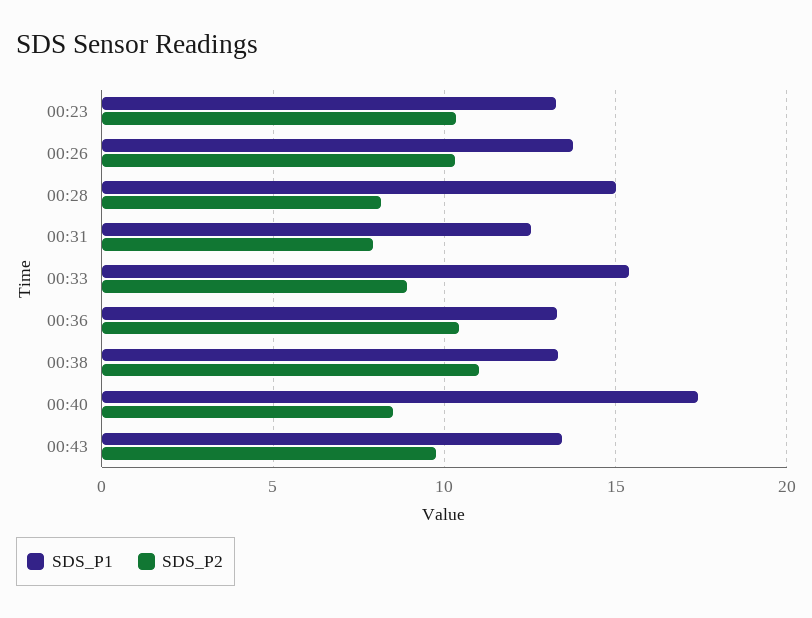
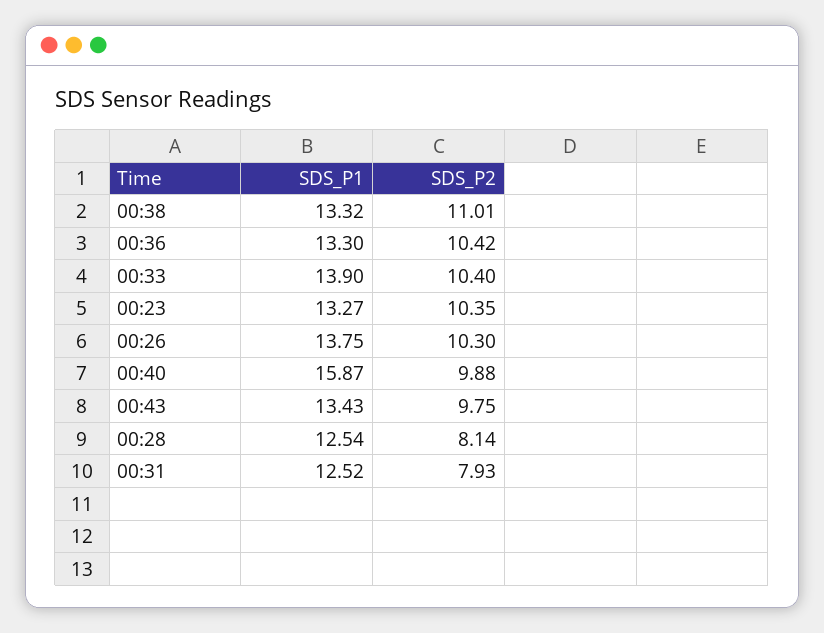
  {
    "SDS_P1": {
      "00:23": 13.27,
      "00:26": 13.75,
-     "00:28": 15,
+     "00:28": 12.54,
      "00:31": 12.52,
-     "00:33": 15.5,
+     "00:33": 13.9,
      "00:36": 13.3,
      "00:38": 13.32,
-     "00:40": 17.5,
+     "00:40": 15.87,
      "00:43": 13.43
    },
    "SDS_P2": {
      "00:23": 10.35,
      "00:26": 10.3,
      "00:28": 8.14,
      "00:31": 7.93,
-     "00:33": 9,
+     "00:33": 10.4,
      "00:36": 10.42,
      "00:38": 11.01,
-     "00:40": 8.5,
+     "00:40": 9.88,
      "00:43": 9.75
    }
  }

